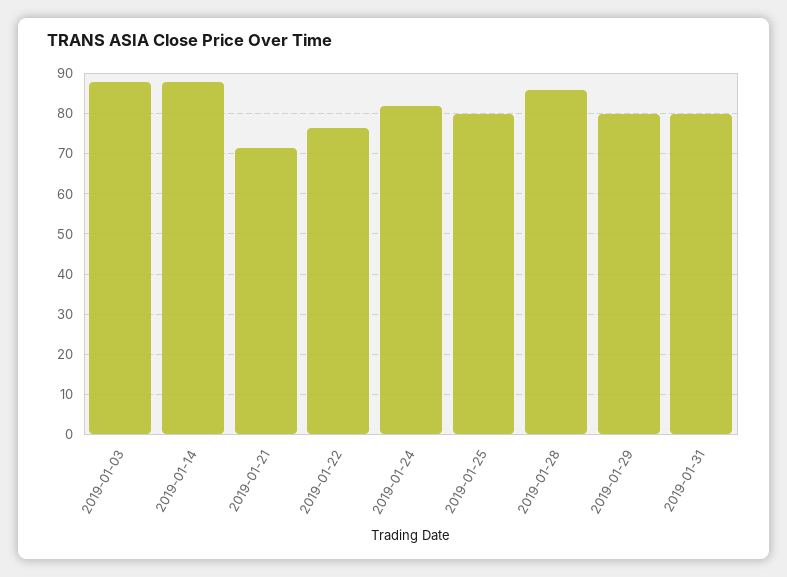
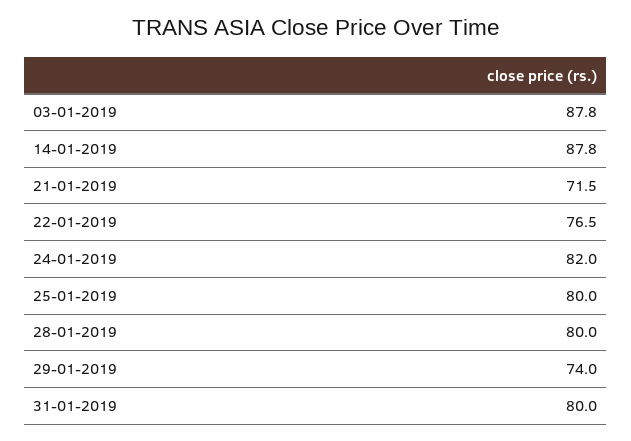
  {
    "2019-01-03": 87.8,
    "2019-01-14": 87.8,
    "2019-01-21": 71.5,
    "2019-01-22": 76.5,
    "2019-01-24": 82,
    "2019-01-25": 80,
-   "2019-01-28": 86,
+   "2019-01-28": 80,
-   "2019-01-29": 80,
+   "2019-01-29": 74,
    "2019-01-31": 80
  }

